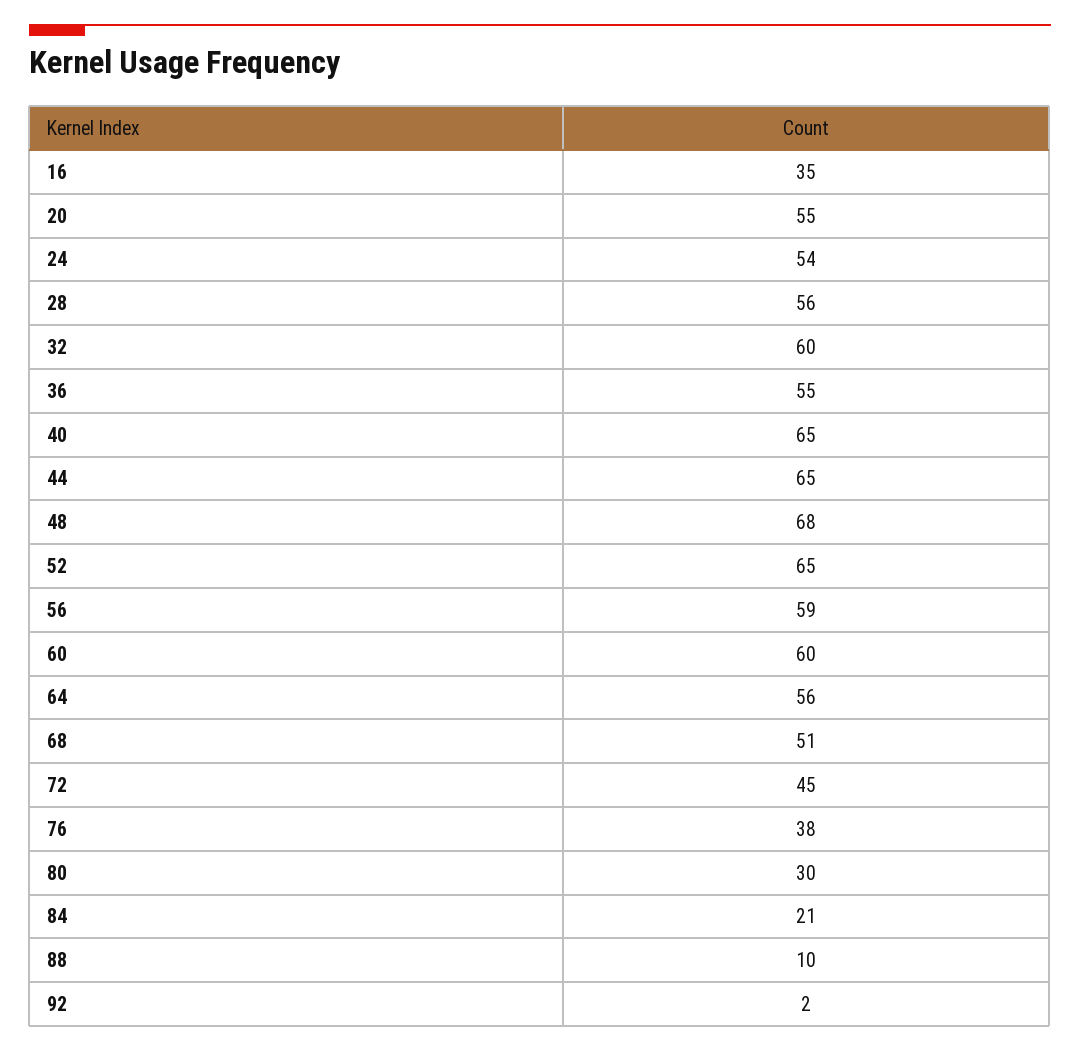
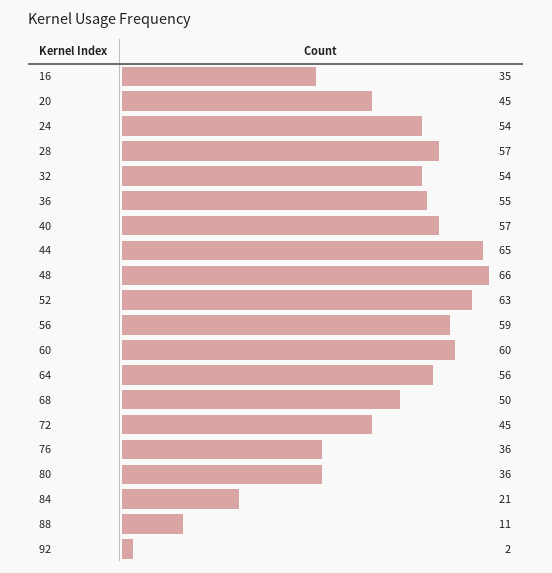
  {
    "16": 35,
-   "20": 55,
+   "20": 45,
    "24": 54,
-   "28": 56,
+   "28": 57,
-   "32": 60,
+   "32": 54,
    "36": 55,
-   "40": 65,
+   "40": 57,
    "44": 65,
-   "48": 68,
+   "48": 66,
-   "52": 65,
+   "52": 63,
    "56": 59,
    "60": 60,
    "64": 56,
-   "68": 51,
+   "68": 50,
    "72": 45,
-   "76": 38,
+   "76": 36,
-   "80": 30,
+   "80": 36,
    "84": 21,
-   "88": 10,
+   "88": 11,
    "92": 2
  }

